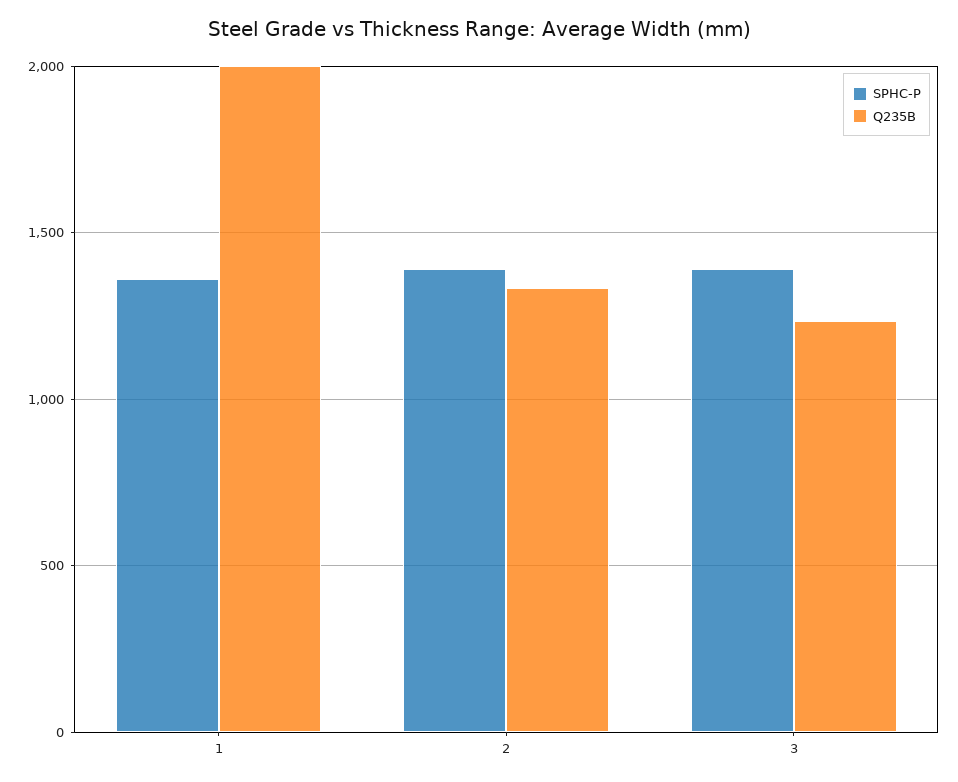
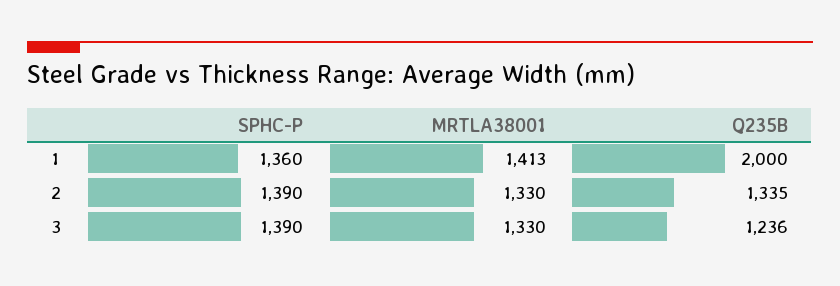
  {
    "SPHC-P": {
      "1": 1360,
      "2": 1390,
      "3": 1390
    },
    "Q235B": {
      "1": 2000,
      "2": 1335,
      "3": 1236
-   }
+   },
+   "MRTLA38001": {
+     "1": 1413,
+     "2": 1330,
+     "3": 1330
+   }
  }

